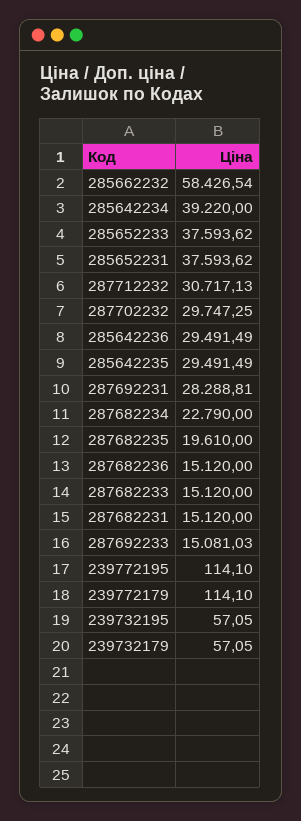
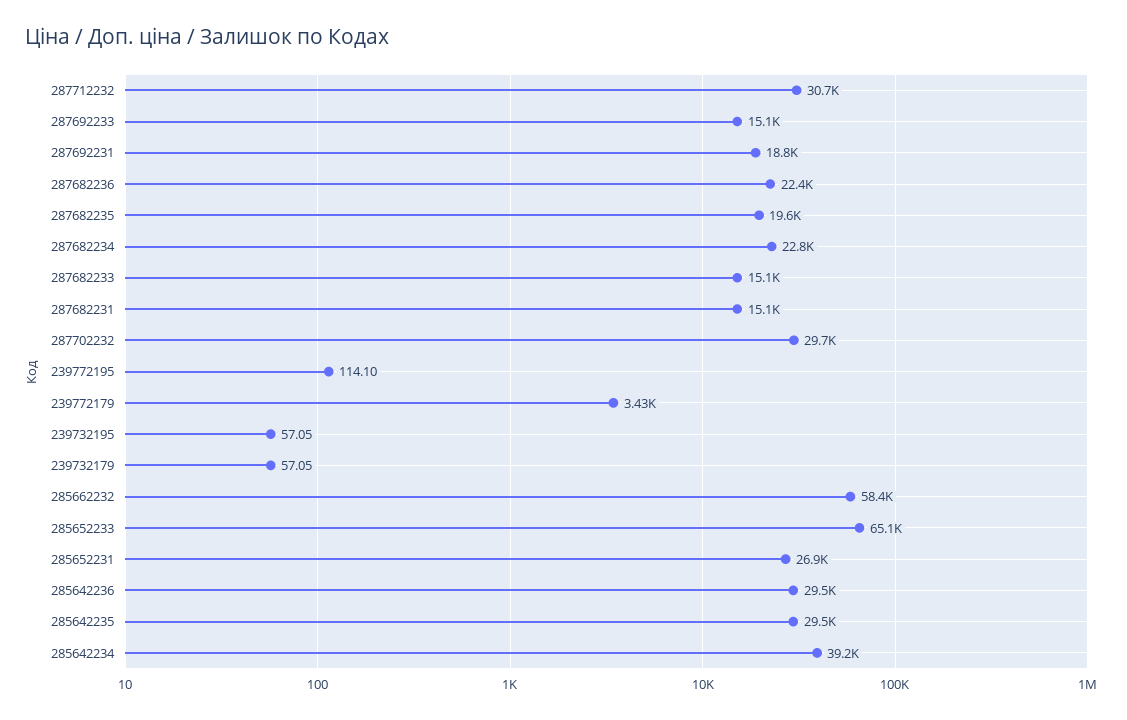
  {
    "285662232": 58426.54,
    "285642234": 39220,
-   "285652233": 37593.62,
+   "285652233": 65100,
-   "285652231": 37593.62,
+   "285652231": 26900,
    "287712232": 30717.13,
    "287702232": 29747.25,
    "285642236": 29491.49,
    "285642235": 29491.49,
-   "287692231": 28288.81,
+   "287692231": 18800,
    "287682234": 22790,
    "287682235": 19610,
-   "287682236": 15120,
+   "287682236": 22400,
    "287682233": 15120,
    "287682231": 15120,
    "287692233": 15081.03,
    "239772195": 114.1,
-   "239772179": 114.1,
+   "239772179": 3430,
    "239732195": 57.05,
    "239732179": 57.05
  }

